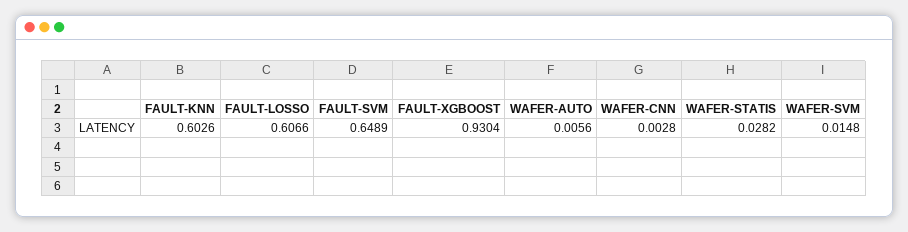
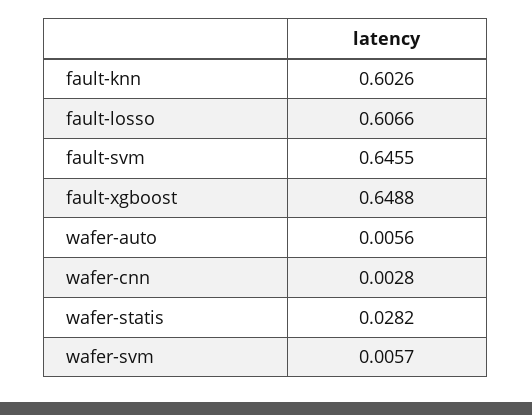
  {
    "FAULT-KNN": 0.6026,
    "FAULT-LOSSO": 0.6066,
-   "FAULT-SVM": 0.6489,
+   "FAULT-SVM": 0.6455,
-   "FAULT-XGBOOST": 0.9304,
+   "FAULT-XGBOOST": 0.6488,
    "WAFER-AUTO": 0.0056,
    "WAFER-CNN": 0.0028,
    "WAFER-STATIS": 0.0282,
-   "WAFER-SVM": 0.0148
+   "WAFER-SVM": 0.0057
  }

